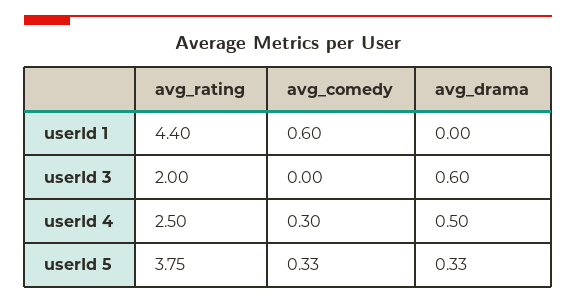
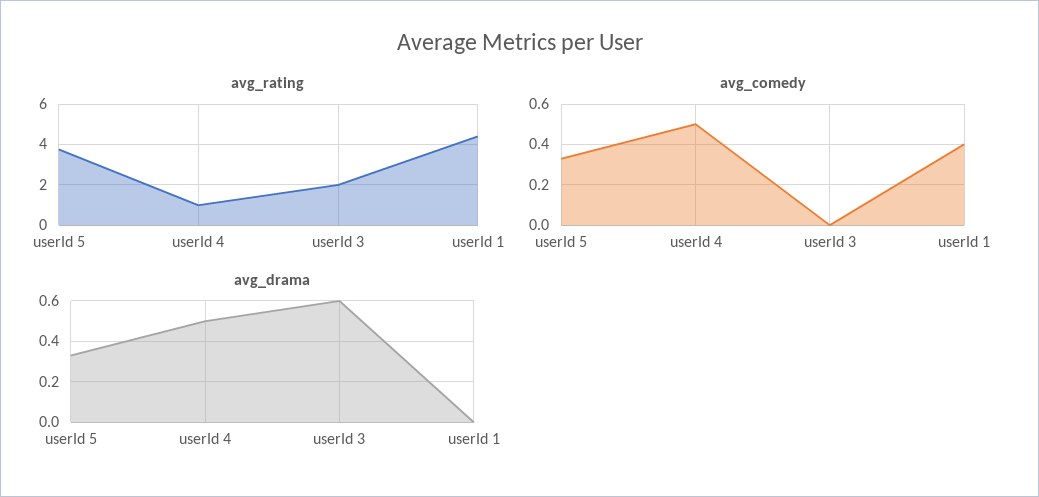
  {
    "avg_rating": {
      "userId 1": 4.4,
      "userId 3": 2,
-     "userId 4": 2.5,
+     "userId 4": 1,
      "userId 5": 3.75
    },
    "avg_comedy": {
-     "userId 1": 0.6,
+     "userId 1": 0.4,
      "userId 3": 0,
-     "userId 4": 0.3,
+     "userId 4": 0.5,
      "userId 5": 0.33
    },
    "avg_drama": {
      "userId 1": 0,
      "userId 3": 0.6,
      "userId 4": 0.5,
      "userId 5": 0.33
    }
  }

